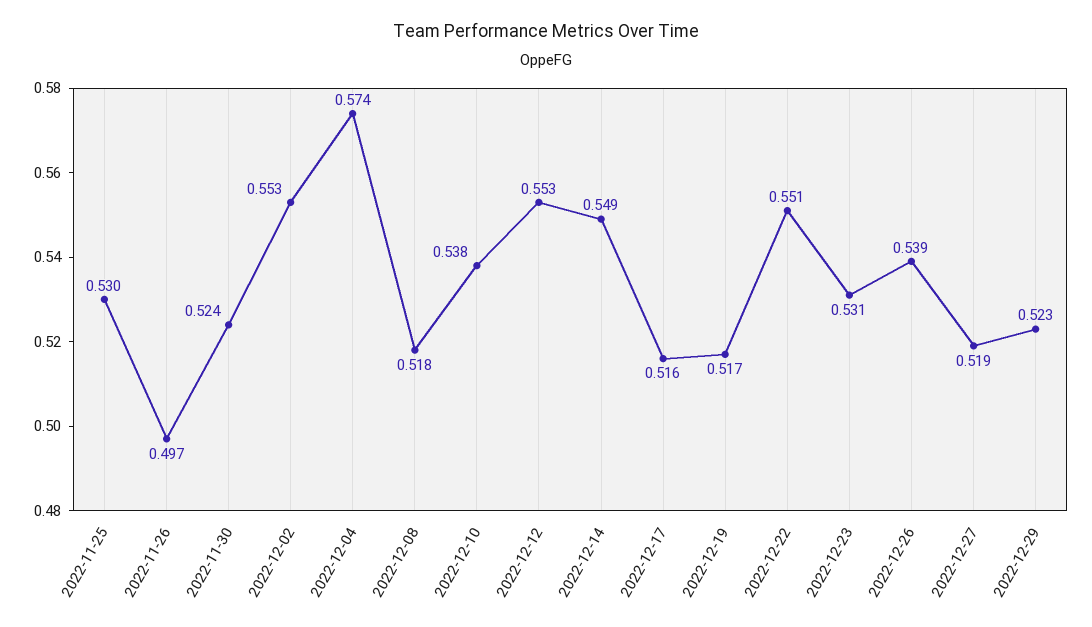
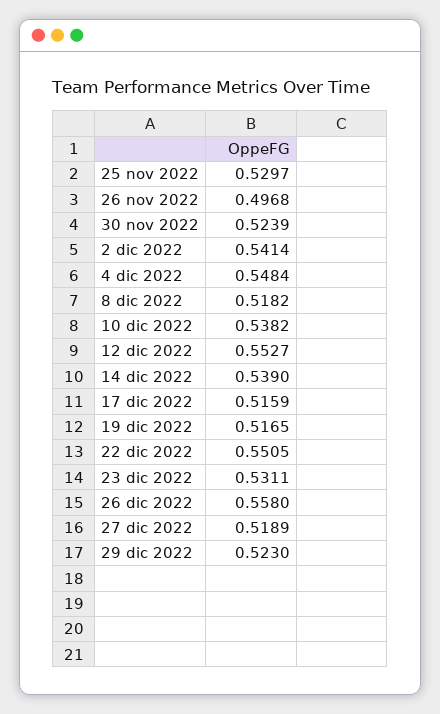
  {
    "2022-11-25": 0.5297,
    "2022-11-26": 0.4968,
    "2022-11-30": 0.5239,
-   "2022-12-02": 0.553,
+   "2022-12-02": 0.5414,
-   "2022-12-04": 0.574,
+   "2022-12-04": 0.5484,
    "2022-12-08": 0.5182,
    "2022-12-10": 0.5382,
    "2022-12-12": 0.5527,
-   "2022-12-14": 0.549,
+   "2022-12-14": 0.539,
    "2022-12-17": 0.5159,
    "2022-12-19": 0.5165,
    "2022-12-22": 0.5505,
    "2022-12-23": 0.5311,
-   "2022-12-26": 0.539,
+   "2022-12-26": 0.558,
    "2022-12-27": 0.5189,
    "2022-12-29": 0.523
  }

